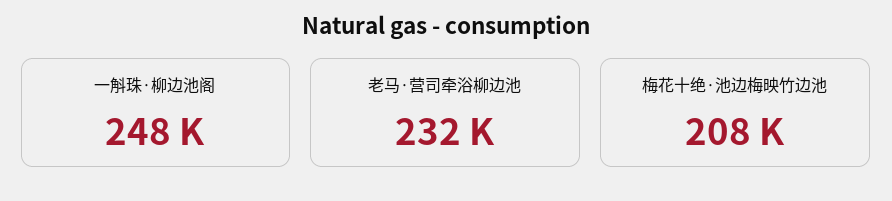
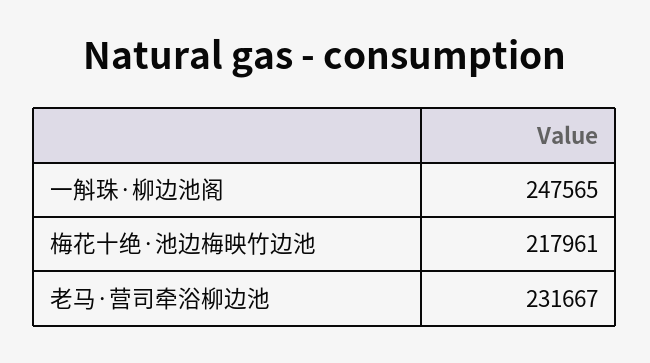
  {
    "一斛珠·柳边池阁": 247565,
    "老马·营司牵浴柳边池": 231667,
-   "梅花十绝·池边梅映竹边池": 208000
+   "梅花十绝·池边梅映竹边池": 217961
  }

